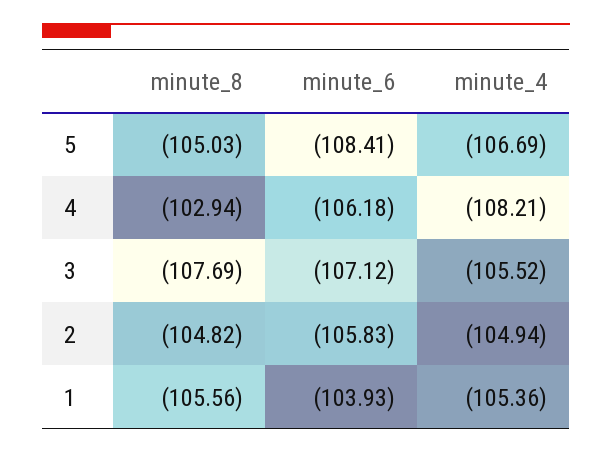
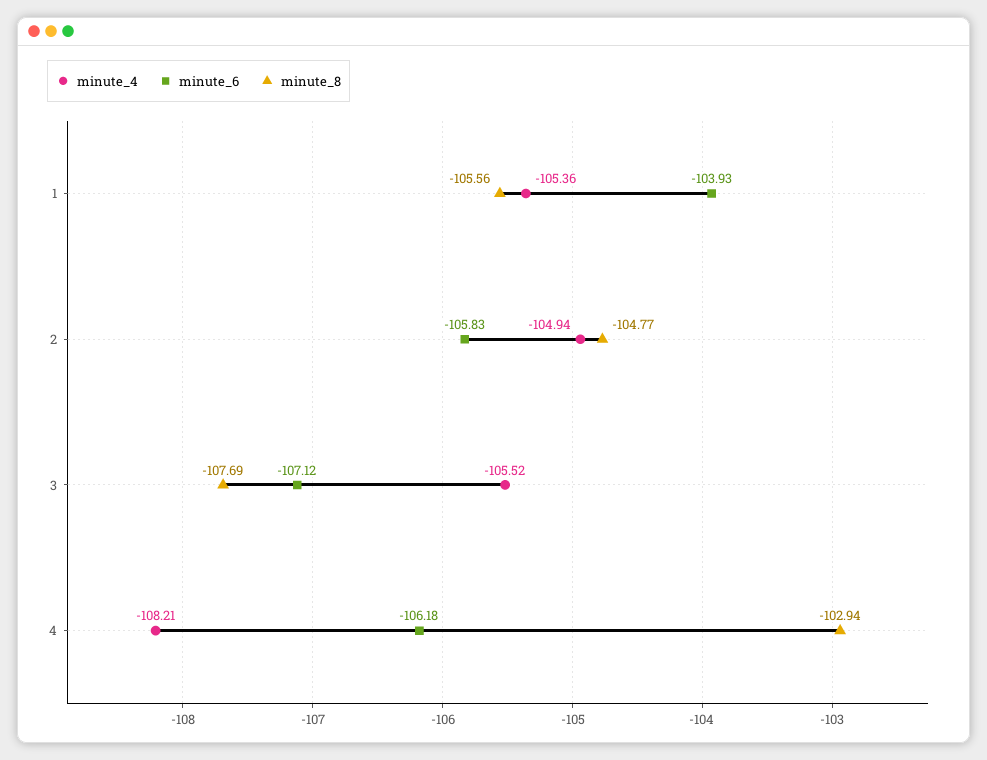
  {
    "minute_8": {
-     "5": -105.03,
      "4": -102.94,
      "3": -107.69,
-     "2": -104.82,
+     "2": -104.77,
      "1": -105.56
    },
    "minute_6": {
-     "5": -108.41,
      "4": -106.18,
      "3": -107.12,
      "2": -105.83,
      "1": -103.93
    },
    "minute_4": {
-     "5": -106.69,
      "4": -108.21,
      "3": -105.52,
      "2": -104.94,
      "1": -105.36
    }
  }

